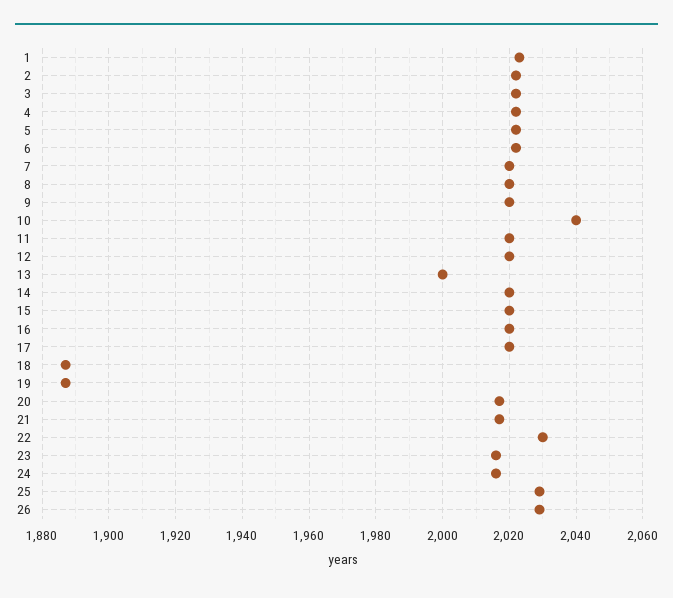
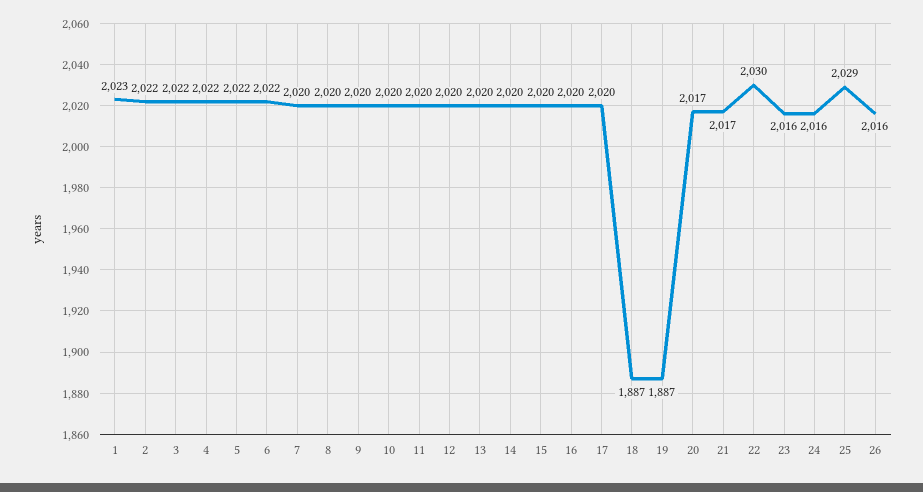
  {
    "1": 2023,
    "2": 2022,
    "3": 2022,
    "4": 2022,
    "5": 2022,
    "6": 2022,
    "7": 2020,
    "8": 2020,
    "9": 2020,
-   "10": 2040,
+   "10": 2020,
    "11": 2020,
    "12": 2020,
-   "13": 2000,
+   "13": 2020,
    "14": 2020,
    "15": 2020,
    "16": 2020,
    "17": 2020,
    "18": 1887,
    "19": 1887,
    "20": 2017,
    "21": 2017,
    "22": 2030,
    "23": 2016,
    "24": 2016,
    "25": 2029,
-   "26": 2030
+   "26": 2016
  }

